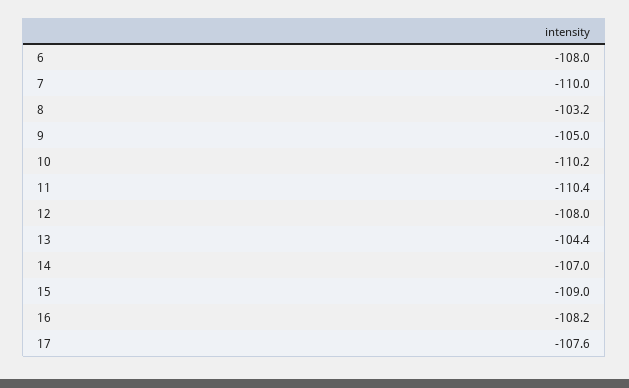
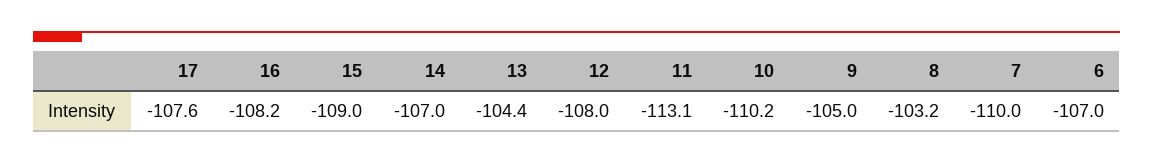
  {
-   "6": -108,
+   "6": -107,
    "7": -110,
    "8": -103.2,
    "9": -105,
    "10": -110.2,
-   "11": -110.4,
+   "11": -113.1,
    "12": -108,
    "13": -104.4,
    "14": -107,
    "15": -109,
    "16": -108.2,
    "17": -107.6
  }

